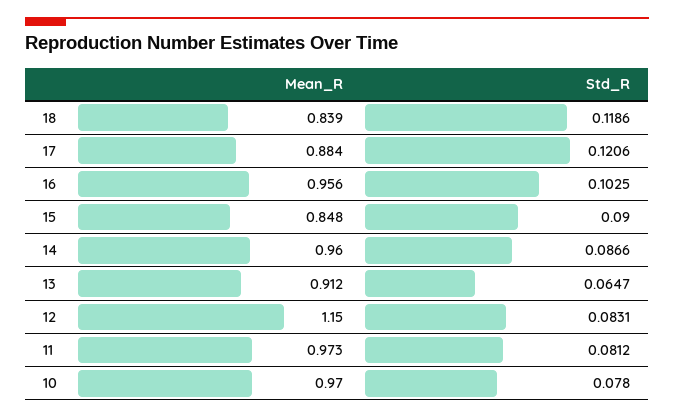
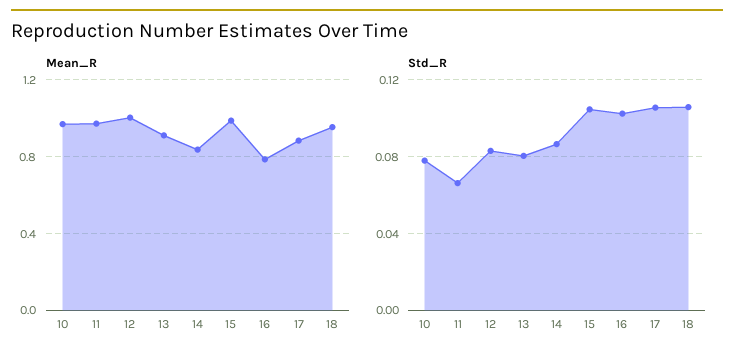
  {
    "Mean_R": {
-     "18": 0.839,
+     "18": 0.95,
      "17": 0.884,
-     "16": 0.956,
+     "16": 0.8,
-     "15": 0.848,
+     "15": 1,
-     "14": 0.96,
+     "14": 0.85,
      "13": 0.912,
-     "12": 1.15,
+     "12": 1,
      "11": 0.973,
      "10": 0.97
    },
    "Std_R": {
-     "18": 0.1186,
+     "18": 0.105,
-     "17": 0.1206,
+     "17": 0.105,
      "16": 0.1025,
-     "15": 0.09,
+     "15": 0.105,
      "14": 0.0866,
-     "13": 0.0647,
+     "13": 0.08,
      "12": 0.0831,
-     "11": 0.0812,
+     "11": 0.065,
      "10": 0.078
    }
  }

